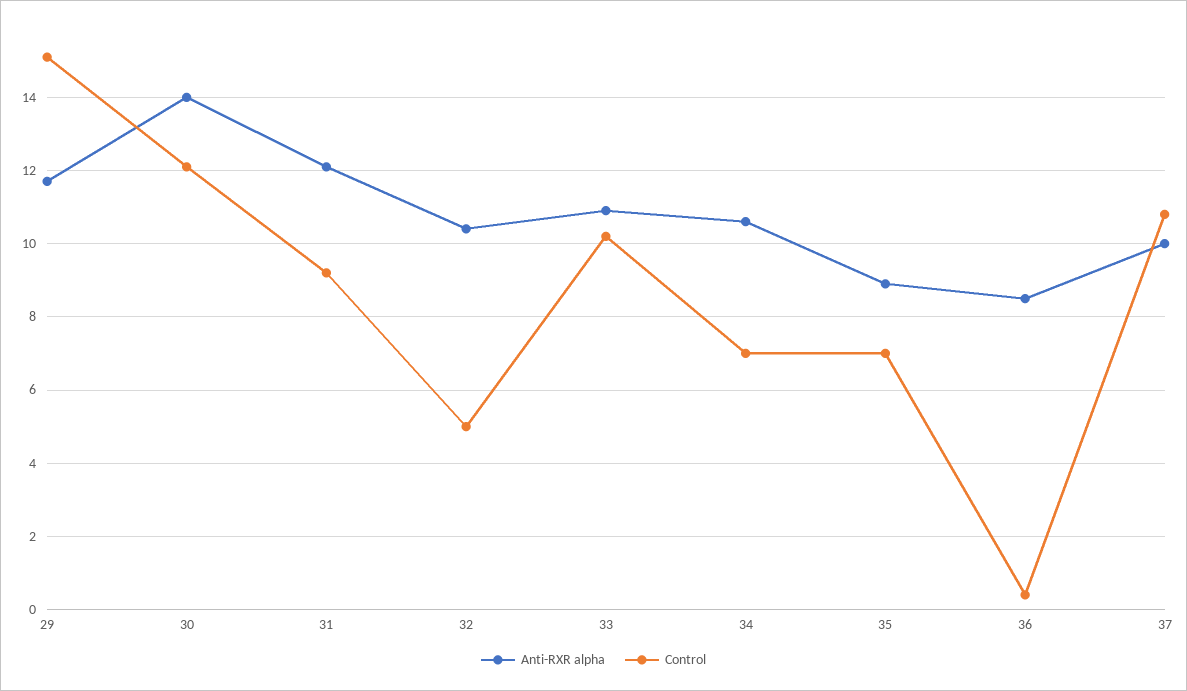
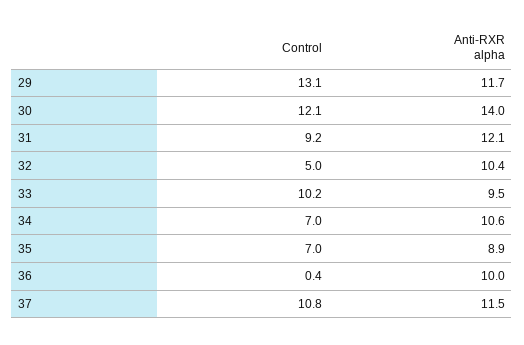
  {
    "Anti-RXR alpha": {
      "29": 11.7,
      "30": 14,
      "31": 12.1,
      "32": 10.4,
-     "33": 11,
+     "33": 9.5,
      "34": 10.6,
      "35": 8.9,
-     "36": 8.5,
+     "36": 10,
-     "37": 10
+     "37": 11.5
    },
    "Control": {
-     "29": 15,
+     "29": 13.1,
      "30": 12.1,
      "31": 9.2,
      "32": 5,
      "33": 10.2,
      "34": 7,
      "35": 7,
      "36": 0.4,
      "37": 10.8
    }
  }

